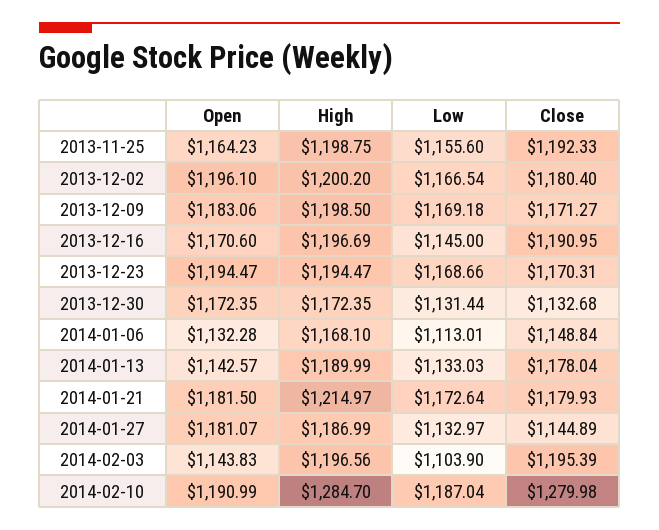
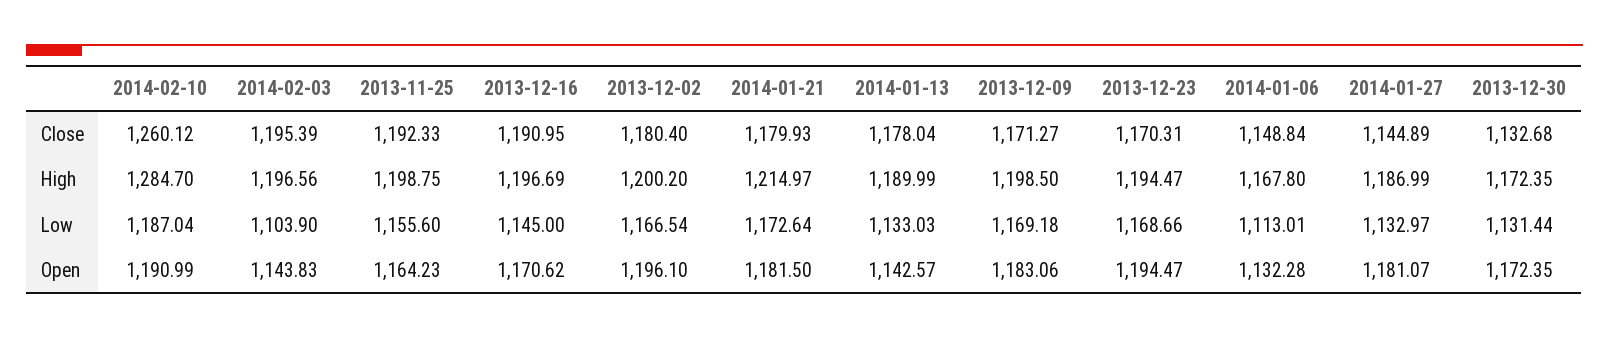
  {
    "Open": {
      "2013-11-25": 1164.23,
      "2013-12-02": 1196.1,
      "2013-12-09": 1183.06,
-     "2013-12-16": 1170.6,
+     "2013-12-16": 1170.62,
      "2013-12-23": 1194.47,
      "2013-12-30": 1172.35,
      "2014-01-06": 1132.28,
      "2014-01-13": 1142.57,
      "2014-01-21": 1181.5,
      "2014-01-27": 1181.07,
      "2014-02-03": 1143.83,
      "2014-02-10": 1190.99
    },
    "High": {
      "2013-11-25": 1198.75,
      "2013-12-02": 1200.2,
      "2013-12-09": 1198.5,
      "2013-12-16": 1196.69,
      "2013-12-23": 1194.47,
      "2013-12-30": 1172.35,
-     "2014-01-06": 1168.1,
+     "2014-01-06": 1167.8,
      "2014-01-13": 1189.99,
      "2014-01-21": 1214.97,
      "2014-01-27": 1186.99,
      "2014-02-03": 1196.56,
      "2014-02-10": 1284.7
    },
    "Low": {
      "2013-11-25": 1155.6,
      "2013-12-02": 1166.54,
      "2013-12-09": 1169.18,
      "2013-12-16": 1145,
      "2013-12-23": 1168.66,
      "2013-12-30": 1131.44,
      "2014-01-06": 1113.01,
      "2014-01-13": 1133.03,
      "2014-01-21": 1172.64,
      "2014-01-27": 1132.97,
      "2014-02-03": 1103.9,
      "2014-02-10": 1187.04
    },
    "Close": {
      "2013-11-25": 1192.33,
      "2013-12-02": 1180.4,
      "2013-12-09": 1171.27,
      "2013-12-16": 1190.95,
      "2013-12-23": 1170.31,
      "2013-12-30": 1132.68,
      "2014-01-06": 1148.84,
      "2014-01-13": 1178.04,
      "2014-01-21": 1179.93,
      "2014-01-27": 1144.89,
      "2014-02-03": 1195.39,
-     "2014-02-10": 1279.98
+     "2014-02-10": 1260.12
    }
  }

